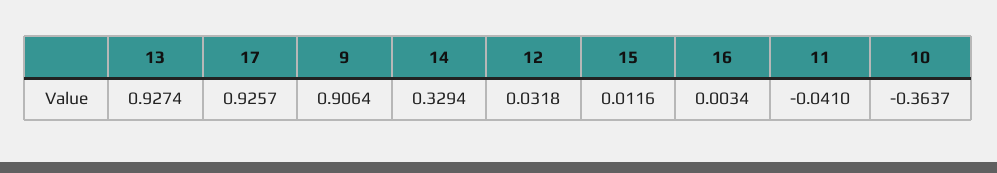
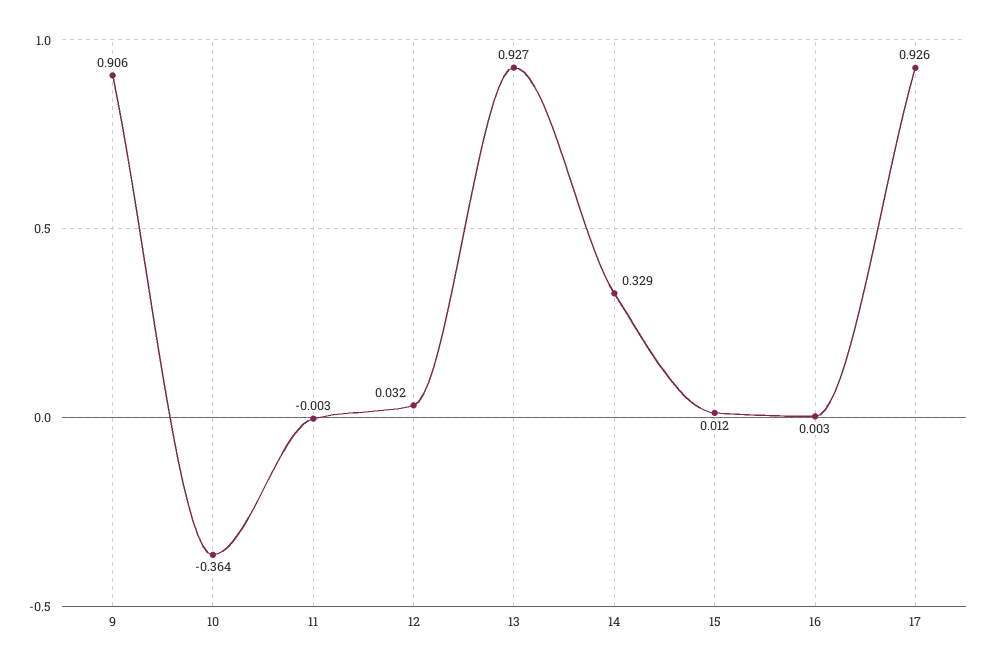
  {
    "13": 0.9274,
    "17": 0.9257,
    "9": 0.9064,
    "14": 0.3294,
    "12": 0.0318,
    "15": 0.0116,
    "16": 0.0034,
-   "11": -0.041,
+   "11": -0.003,
    "10": -0.3637
  }

